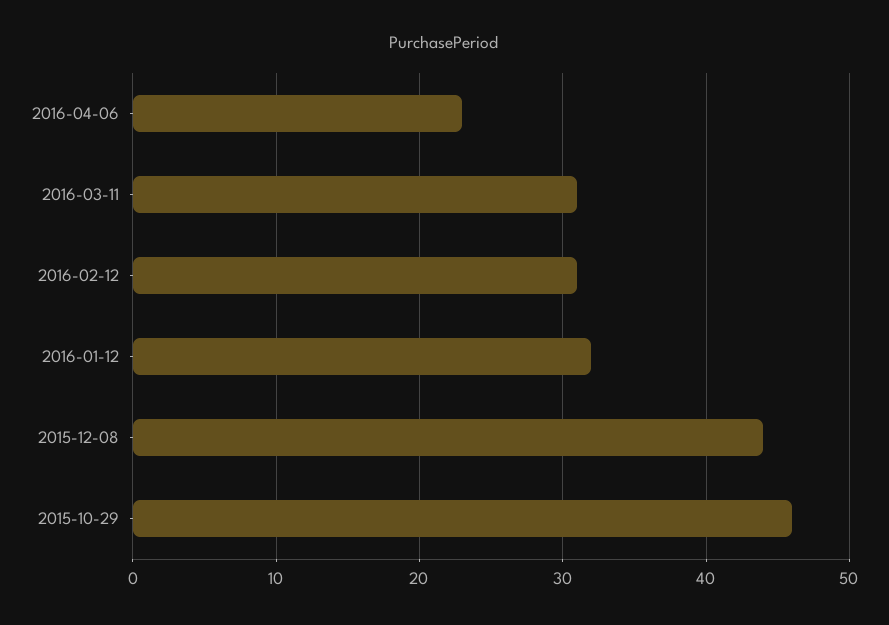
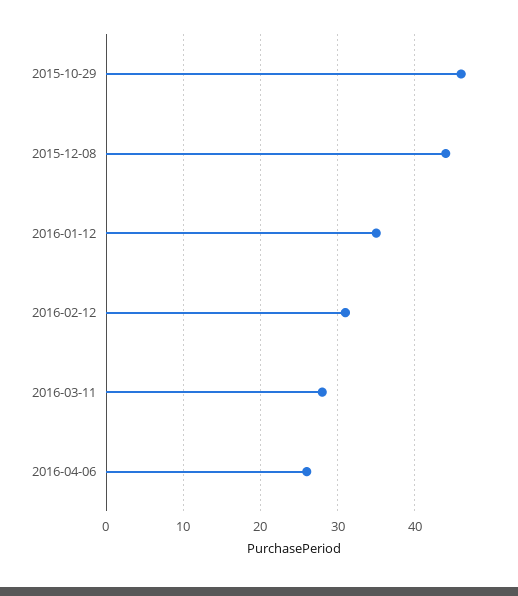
  {
-   "2016-04-06": 23,
+   "2016-04-06": 26,
-   "2016-03-11": 31,
+   "2016-03-11": 28,
    "2016-02-12": 31,
-   "2016-01-12": 32,
+   "2016-01-12": 35,
    "2015-12-08": 44,
    "2015-10-29": 46
  }

